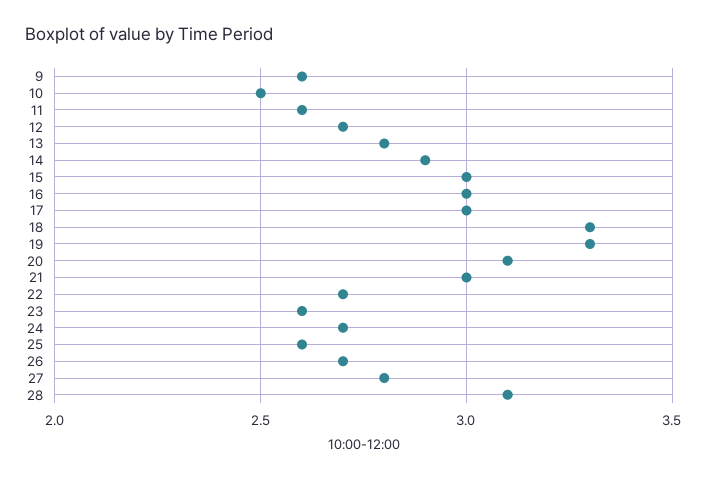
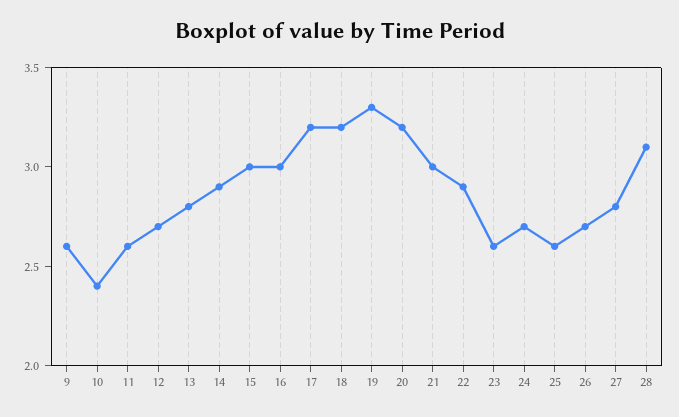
  {
    "9": 2.6,
-   "10": 2.5,
+   "10": 2.4,
    "11": 2.6,
    "12": 2.7,
    "13": 2.8,
    "14": 2.9,
    "15": 3,
    "16": 3,
-   "17": 3,
+   "17": 3.2,
-   "18": 3.3,
+   "18": 3.2,
    "19": 3.3,
-   "20": 3.1,
+   "20": 3.2,
    "21": 3,
-   "22": 2.7,
+   "22": 2.9,
    "23": 2.6,
    "24": 2.7,
    "25": 2.6,
    "26": 2.7,
    "27": 2.8,
    "28": 3.1
  }

